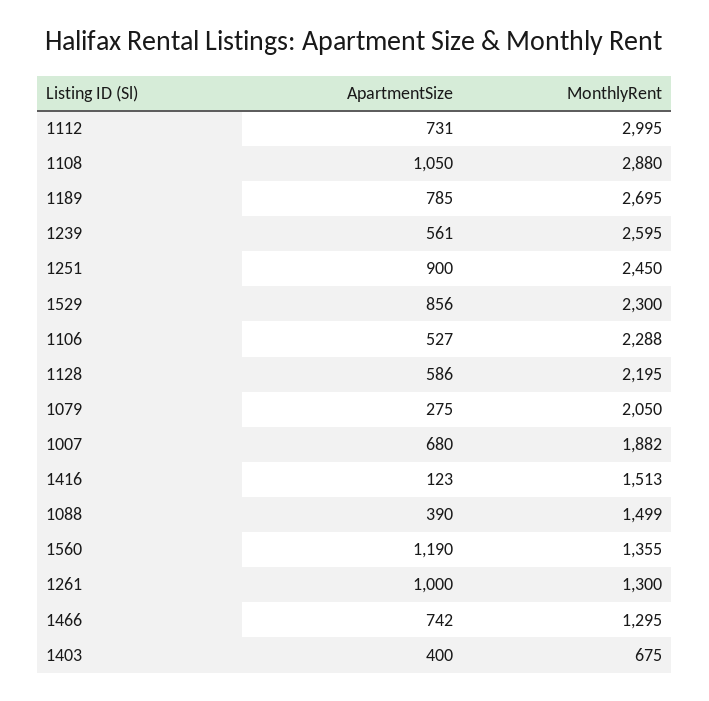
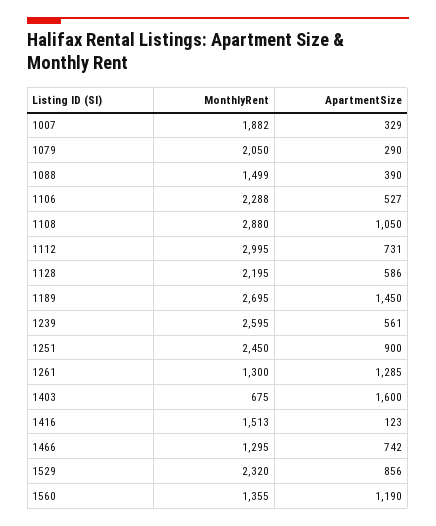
  {
    "ApartmentSize": {
      "1112": 731,
      "1108": 1050,
-     "1189": 785,
+     "1189": 1450,
      "1239": 561,
      "1251": 900,
      "1529": 856,
      "1106": 527,
      "1128": 586,
-     "1079": 275,
+     "1079": 290,
-     "1007": 680,
+     "1007": 329,
      "1416": 123,
      "1088": 390,
      "1560": 1190,
-     "1261": 1000,
+     "1261": 1285,
      "1466": 742,
-     "1403": 400
+     "1403": 1600
    },
    "MonthlyRent": {
      "1112": 2995,
      "1108": 2880,
      "1189": 2695,
      "1239": 2595,
      "1251": 2450,
-     "1529": 2300,
+     "1529": 2320,
      "1106": 2288,
      "1128": 2195,
      "1079": 2050,
      "1007": 1882,
      "1416": 1513,
      "1088": 1499,
      "1560": 1355,
      "1261": 1300,
      "1466": 1295,
      "1403": 675
    }
  }

